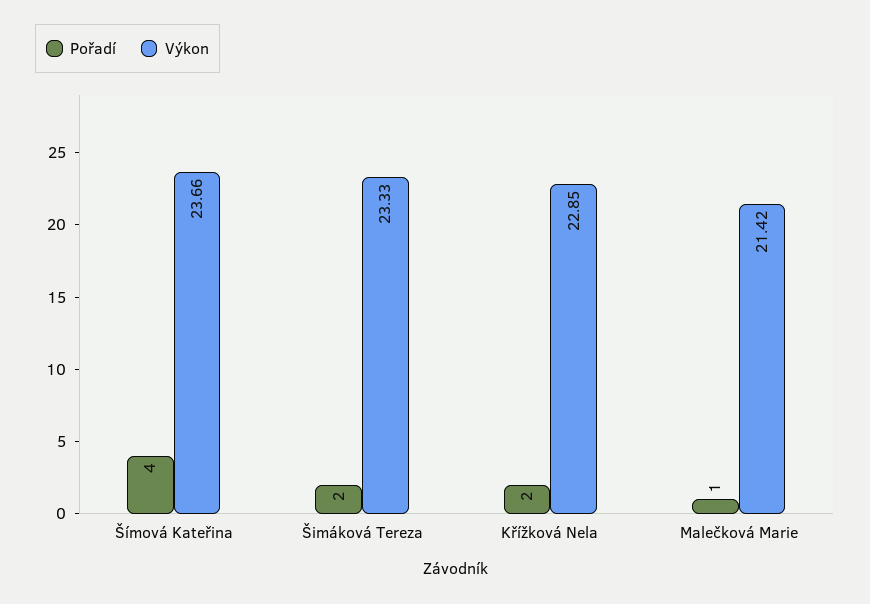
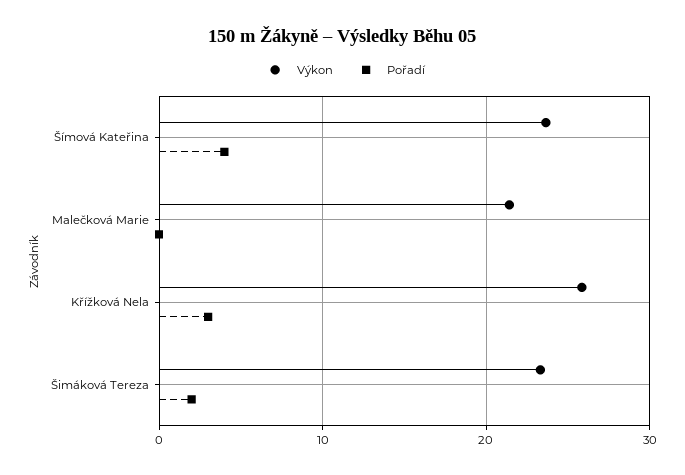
  {
    "Pořadí": {
      "Šímová Kateřina": 4,
      "Šimáková Tereza": 2,
-     "Křížková Nela": 2,
+     "Křížková Nela": 3,
-     "Malečková Marie": 1
+     "Malečková Marie": 0
    },
    "Výkon": {
      "Šímová Kateřina": 23.66,
      "Šimáková Tereza": 23.33,
-     "Křížková Nela": 22.85,
+     "Křížková Nela": 26,
      "Malečková Marie": 21.42
    }
  }

